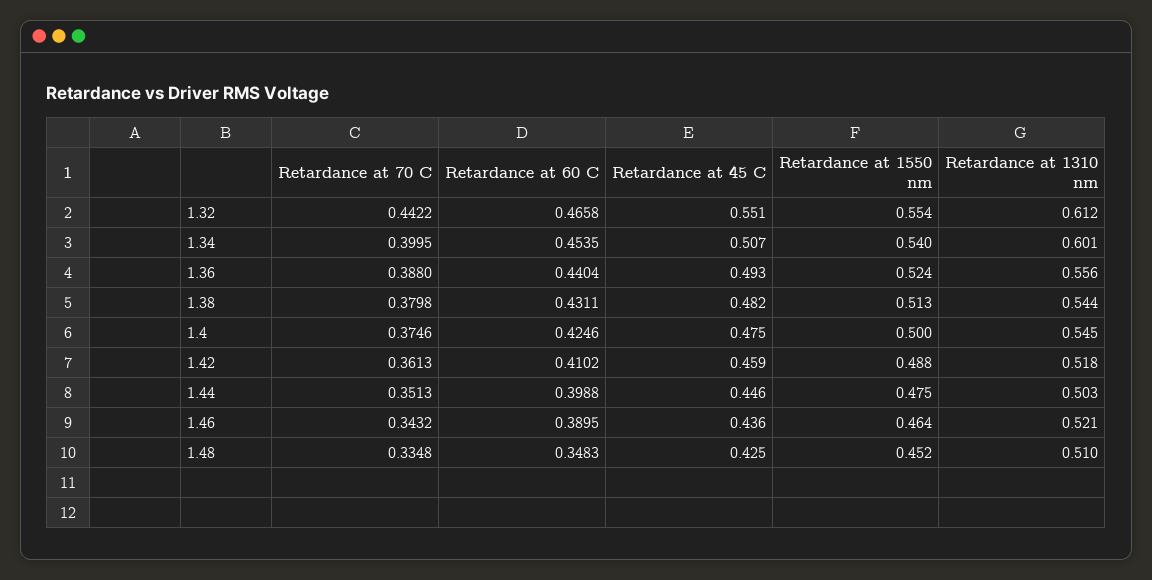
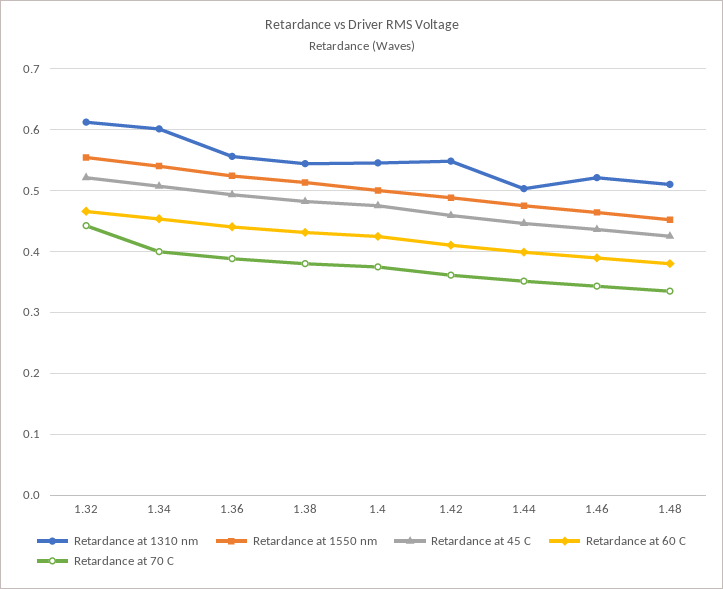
  {
    "Retardance at 70 C": {
      "1.32": 0.4422,
      "1.34": 0.3995,
      "1.36": 0.388,
      "1.38": 0.3798,
      "1.4": 0.3746,
      "1.42": 0.3613,
      "1.44": 0.3513,
      "1.46": 0.3432,
      "1.48": 0.3348
    },
    "Retardance at 60 C": {
      "1.32": 0.4658,
      "1.34": 0.4535,
      "1.36": 0.4404,
      "1.38": 0.4311,
      "1.4": 0.4246,
      "1.42": 0.4102,
      "1.44": 0.3988,
      "1.46": 0.3895,
-     "1.48": 0.3483
+     "1.48": 0.38
    },
    "Retardance at 45 C": {
-     "1.32": 0.551,
+     "1.32": 0.52,
      "1.34": 0.507,
      "1.36": 0.493,
      "1.38": 0.482,
      "1.4": 0.475,
      "1.42": 0.459,
      "1.44": 0.446,
      "1.46": 0.436,
      "1.48": 0.425
    },
    "Retardance at 1550 nm": {
      "1.32": 0.554,
      "1.34": 0.54,
      "1.36": 0.524,
      "1.38": 0.513,
      "1.4": 0.5,
      "1.42": 0.488,
      "1.44": 0.475,
      "1.46": 0.464,
      "1.48": 0.452
    },
    "Retardance at 1310 nm": {
      "1.32": 0.612,
      "1.34": 0.601,
      "1.36": 0.556,
      "1.38": 0.544,
      "1.4": 0.545,
-     "1.42": 0.518,
+     "1.42": 0.55,
      "1.44": 0.503,
      "1.46": 0.521,
      "1.48": 0.51
    }
  }

